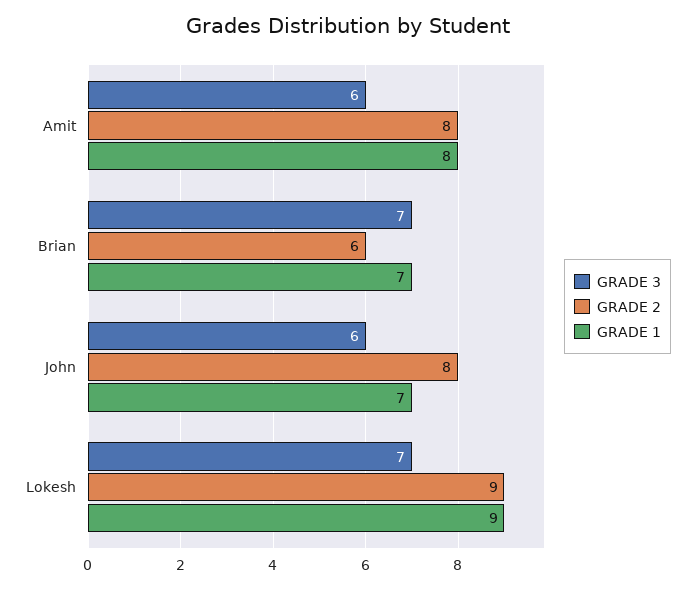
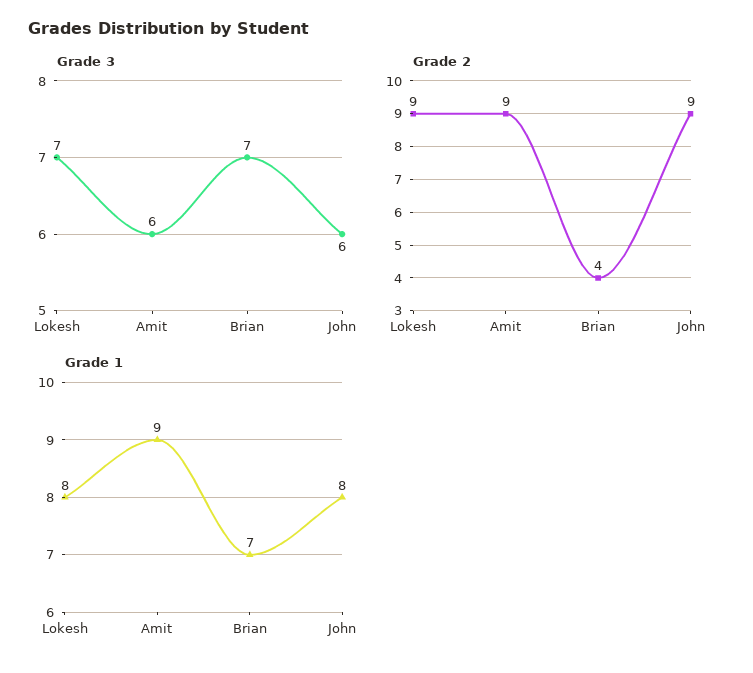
  {
    "GRADE 3": {
      "Amit": 6,
      "Brian": 7,
      "John": 6,
      "Lokesh": 7
    },
    "GRADE 2": {
-     "Amit": 8,
+     "Amit": 9,
-     "Brian": 6,
+     "Brian": 4,
-     "John": 8,
+     "John": 9,
      "Lokesh": 9
    },
    "GRADE 1": {
-     "Amit": 8,
+     "Amit": 9,
      "Brian": 7,
-     "John": 7,
+     "John": 8,
-     "Lokesh": 9
+     "Lokesh": 8
    }
  }

